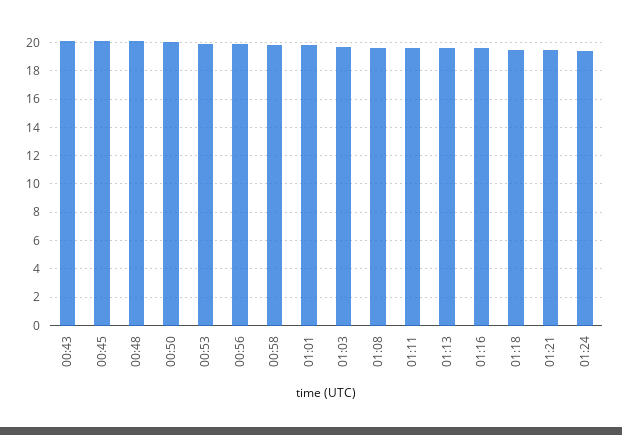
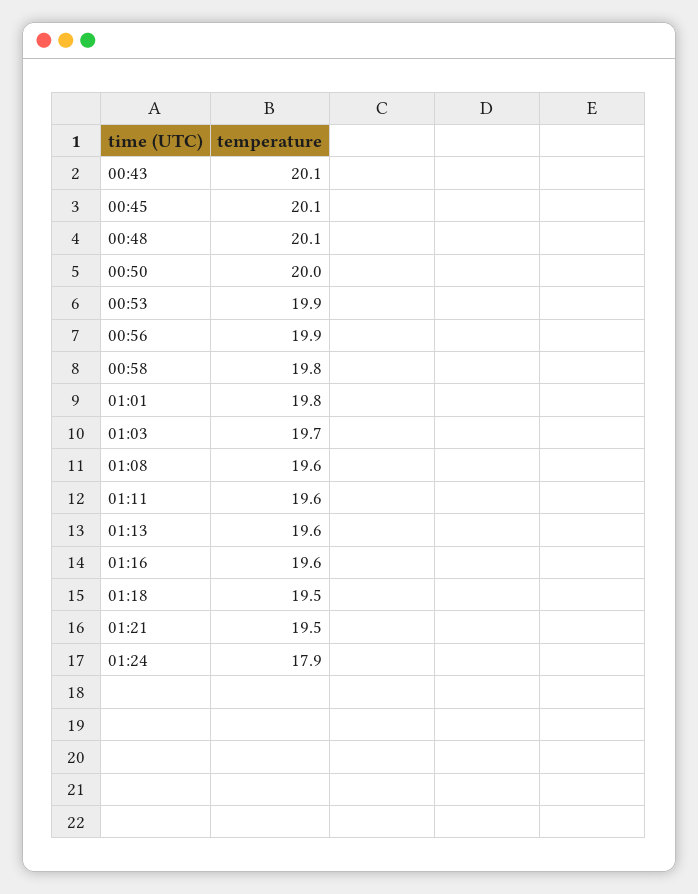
  {
    "00:43": 20.1,
    "00:45": 20.1,
    "00:48": 20.1,
    "00:50": 20,
    "00:53": 19.9,
    "00:56": 19.9,
    "00:58": 19.8,
    "01:01": 19.8,
    "01:03": 19.7,
    "01:08": 19.6,
    "01:11": 19.6,
    "01:13": 19.6,
    "01:16": 19.6,
    "01:18": 19.5,
    "01:21": 19.5,
-   "01:24": 19.5
+   "01:24": 17.9
  }

